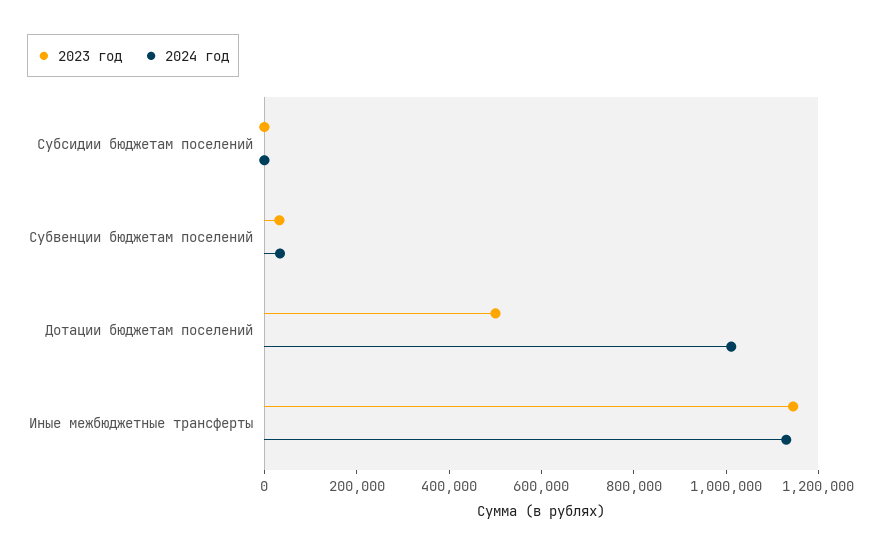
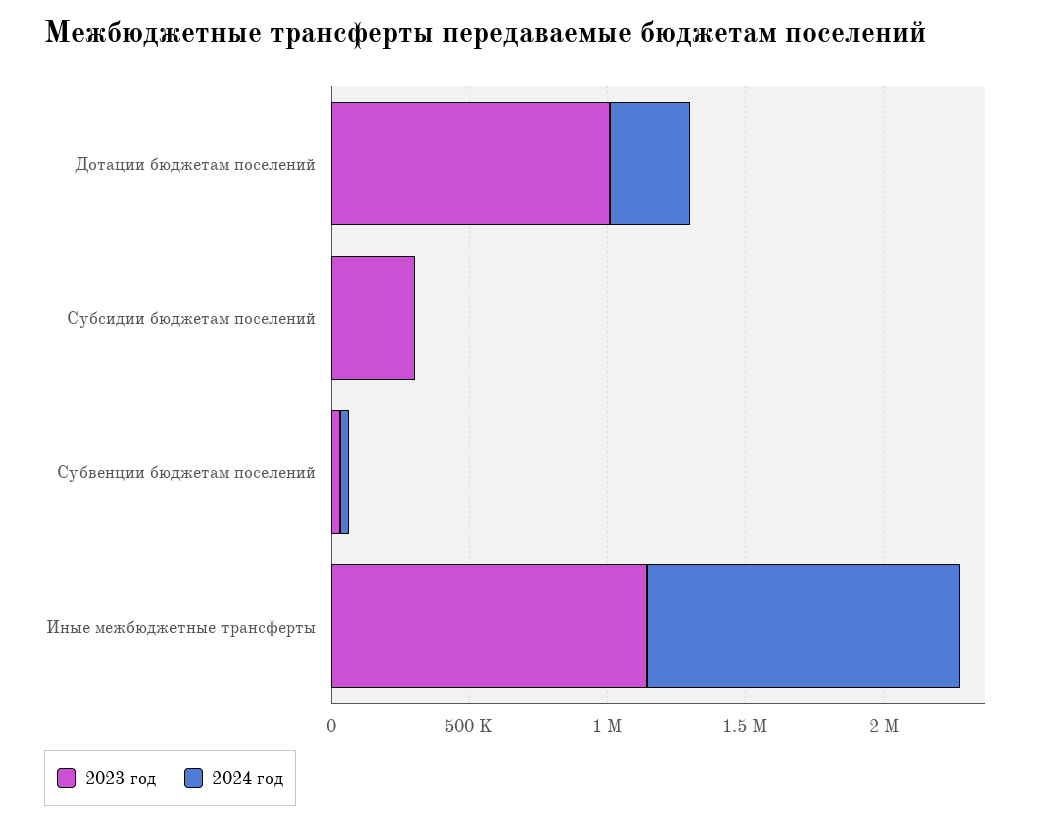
  {
    "2023 год": {
-     "Субсидии бюджетам поселений": 0,
+     "Субсидии бюджетам поселений": 300000,
      "Субвенции бюджетам поселений": 50000,
-     "Дотации бюджетам поселений": 500000,
+     "Дотации бюджетам поселений": 1000000,
      "Иные межбюджетные трансферты": 1150000
    },
    "2024 год": {
      "Субсидии бюджетам поселений": 0,
      "Субвенции бюджетам поселений": 50000,
-     "Дотации бюджетам поселений": 1000000,
+     "Дотации бюджетам поселений": 300000,
      "Иные межбюджетные трансферты": 1150000
    }
  }

